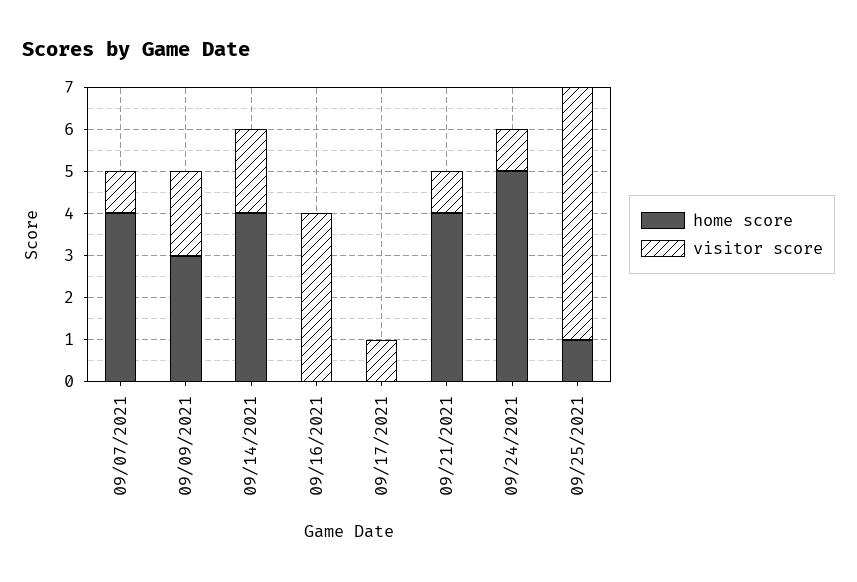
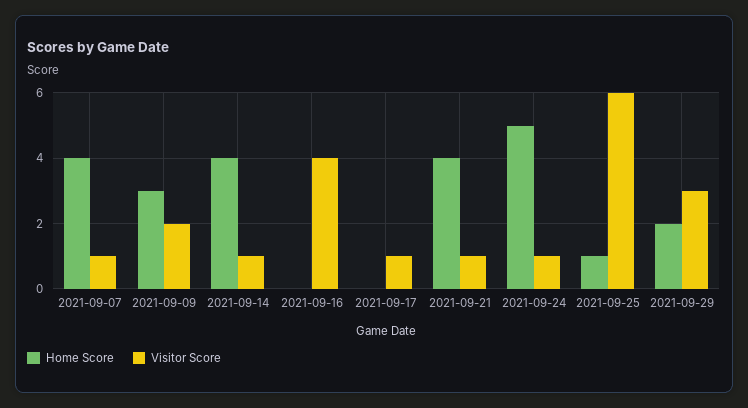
  {
    "home score": {
      "09/07/2021": 4,
      "09/09/2021": 3,
      "09/14/2021": 4,
      "09/16/2021": 0,
      "09/17/2021": 0,
      "09/21/2021": 4,
      "09/24/2021": 5,
-     "09/25/2021": 1
+     "09/25/2021": 1,
+     "2021-09-29": 2
    },
    "visitor score": {
      "09/07/2021": 1,
      "09/09/2021": 2,
-     "09/14/2021": 2,
+     "09/14/2021": 1,
      "09/16/2021": 4,
      "09/17/2021": 1,
      "09/21/2021": 1,
      "09/24/2021": 1,
-     "09/25/2021": 6
+     "09/25/2021": 6,
+     "2021-09-29": 3
    }
  }

